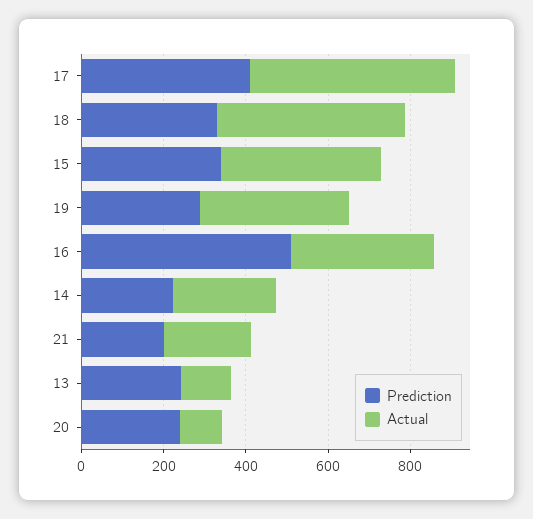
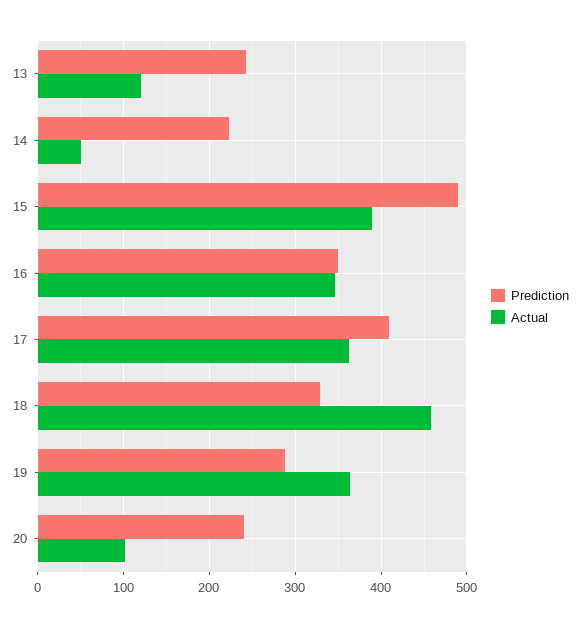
  {
    "Prediction": {
      "17": 410,
      "18": 330,
-     "15": 350,
+     "15": 490,
      "19": 290,
-     "16": 500,
+     "16": 350,
      "14": 220,
-     "21": 200,
      "13": 240,
      "20": 240
    },
    "Actual": {
-     "17": 500,
+     "17": 360,
      "18": 460,
      "15": 390,
      "19": 360,
      "16": 350,
-     "14": 250,
+     "14": 50,
-     "21": 200,
      "13": 120,
      "20": 100
    }
  }

